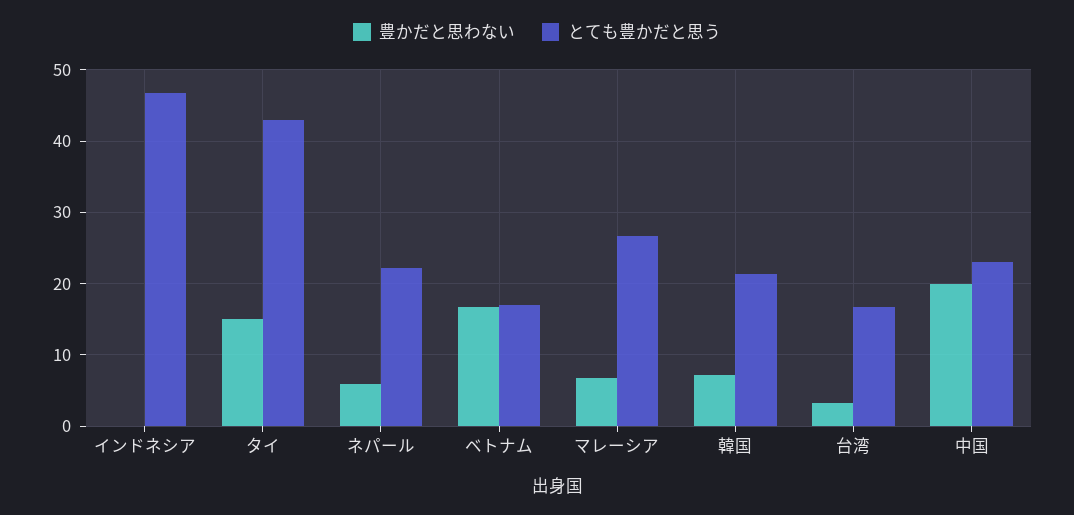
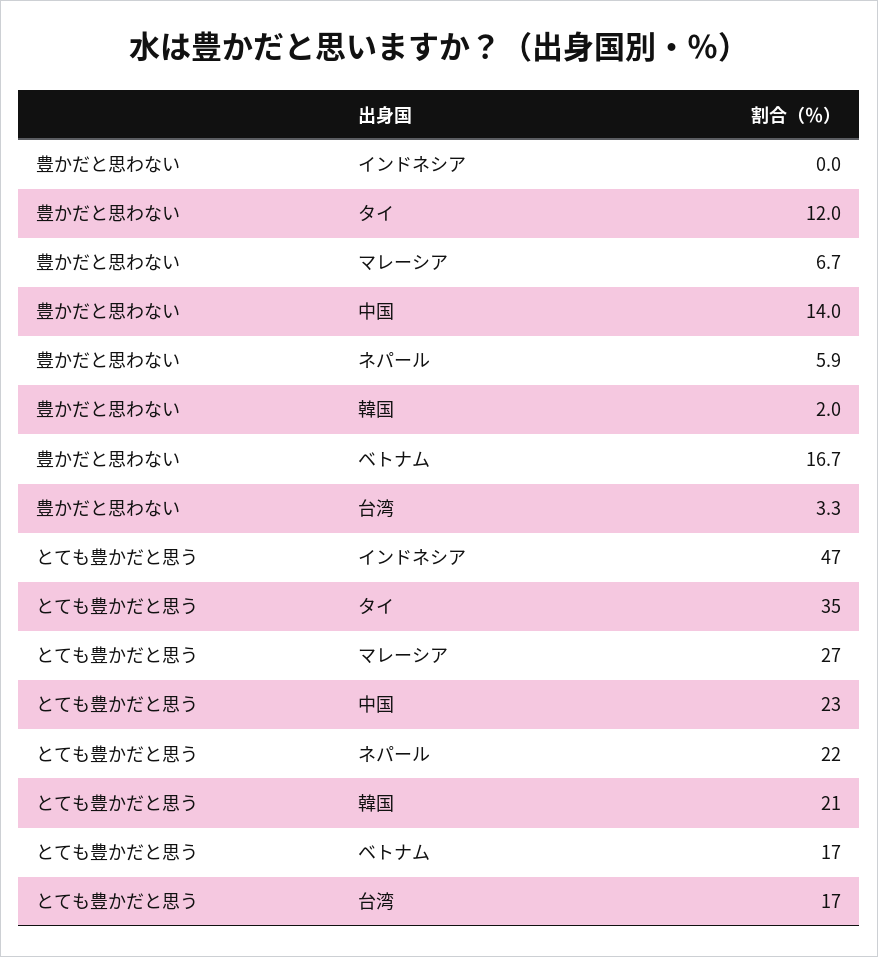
  {
    "豊かだと思わない": {
      "インドネシア": 0,
-     "タイ": 15,
+     "タイ": 12,
      "ネパール": 5.9,
      "ベトナム": 16.7,
      "マレーシア": 6.7,
-     "韓国": 7,
+     "韓国": 2,
      "台湾": 3.3,
-     "中国": 20
+     "中国": 14
    },
    "とても豊かだと思う": {
      "インドネシア": 47,
-     "タイ": 43,
+     "タイ": 35,
      "ネパール": 22,
      "ベトナム": 17,
      "マレーシア": 27,
      "韓国": 21,
      "台湾": 17,
      "中国": 23
    }
  }

